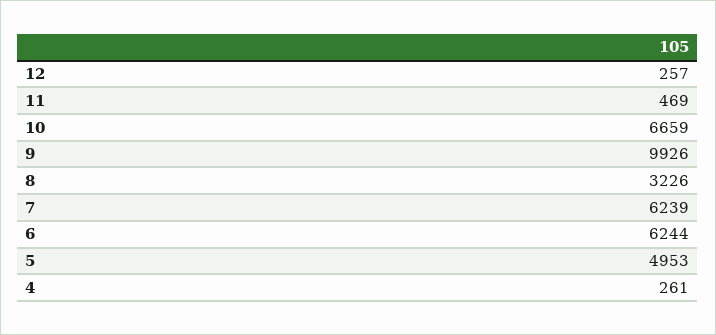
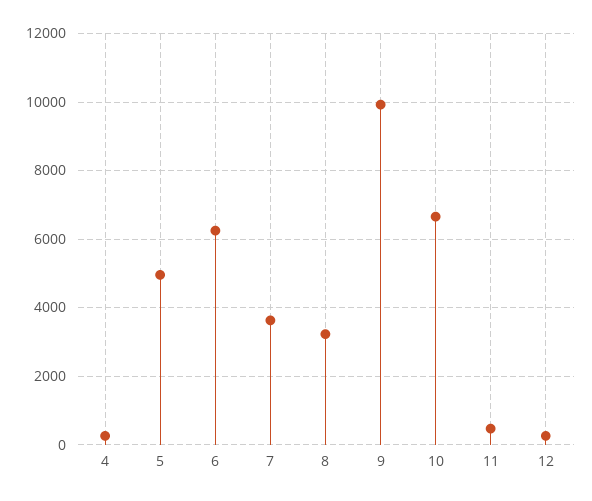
  {
    "12": 257,
    "11": 469,
    "10": 6659,
    "9": 9926,
    "8": 3226,
-   "7": 6239,
+   "7": 3600,
    "6": 6244,
    "5": 4953,
    "4": 261
  }

